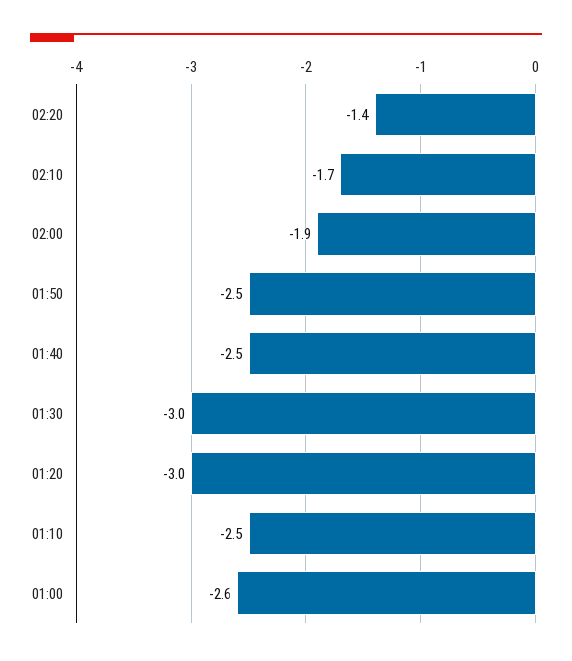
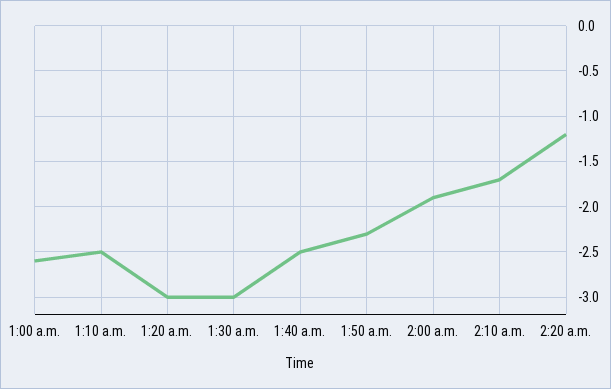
  {
-   "02:20": -1.4,
+   "02:20": -1.2,
    "02:10": -1.7,
    "02:00": -1.9,
-   "01:50": -2.5,
+   "01:50": -2.3,
    "01:40": -2.5,
    "01:30": -3,
    "01:20": -3,
    "01:10": -2.5,
    "01:00": -2.6
  }

